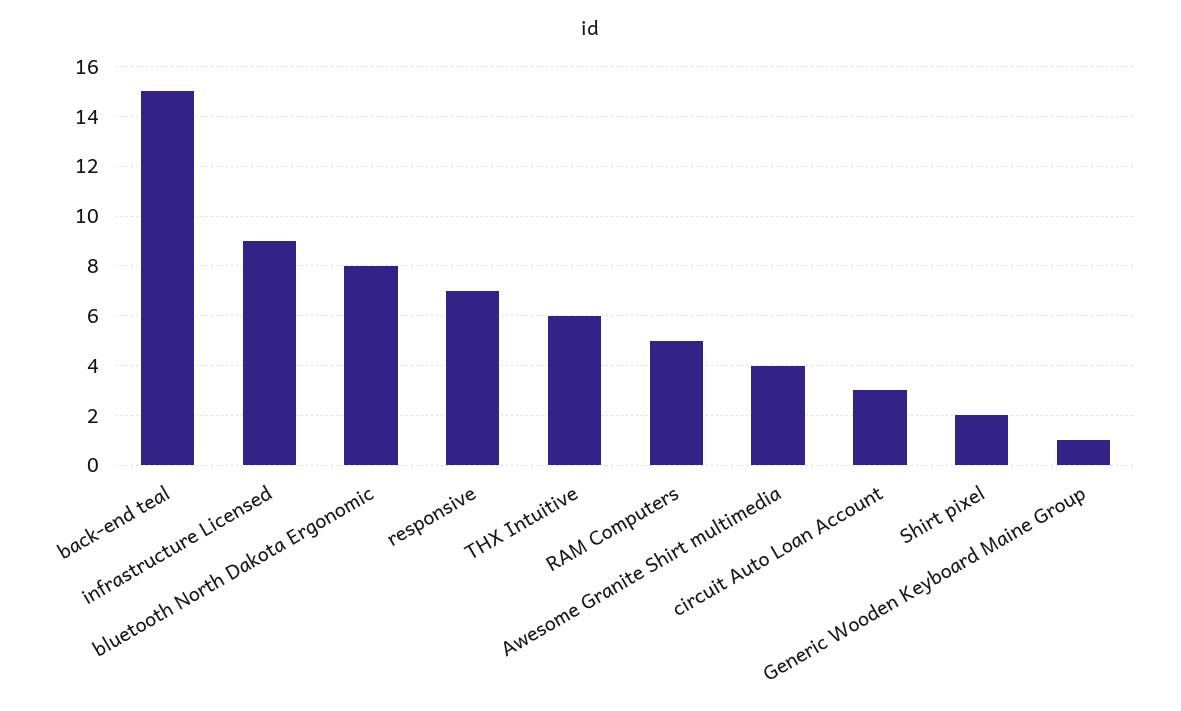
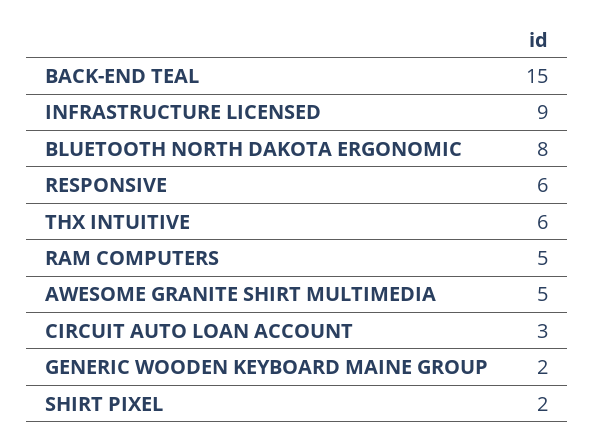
  {
    "back-end teal": 15,
    "infrastructure Licensed": 9,
    "bluetooth North Dakota Ergonomic": 8,
-   "responsive": 7,
+   "responsive": 6,
    "THX Intuitive": 6,
    "RAM Computers": 5,
-   "Awesome Granite Shirt multimedia": 4,
+   "Awesome Granite Shirt multimedia": 5,
    "circuit Auto Loan Account": 3,
    "Shirt pixel": 2,
-   "Generic Wooden Keyboard Maine Group": 1
+   "Generic Wooden Keyboard Maine Group": 2
  }

